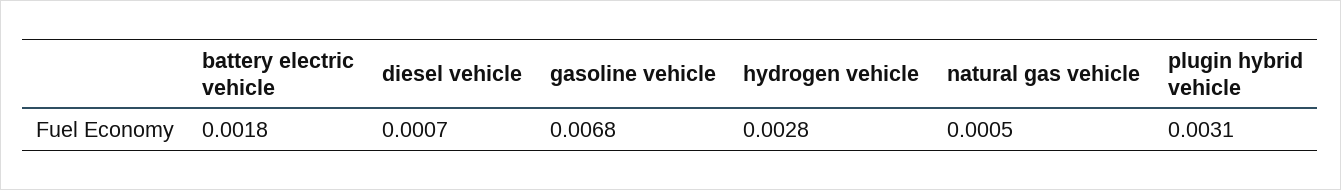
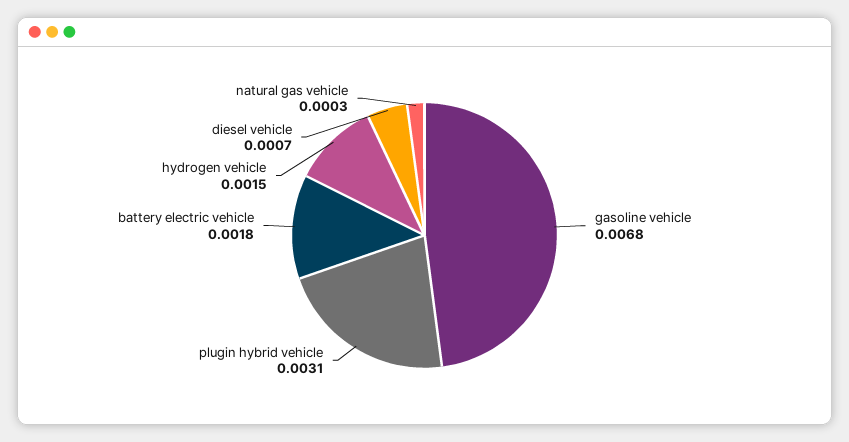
  {
    "battery electric vehicle": 0.0018,
    "diesel vehicle": 0.0007,
    "gasoline vehicle": 0.0068,
-   "hydrogen vehicle": 0.0028,
+   "hydrogen vehicle": 0.0015,
-   "natural gas vehicle": 0.0005,
+   "natural gas vehicle": 0.0003,
    "plugin hybrid vehicle": 0.0031
  }

